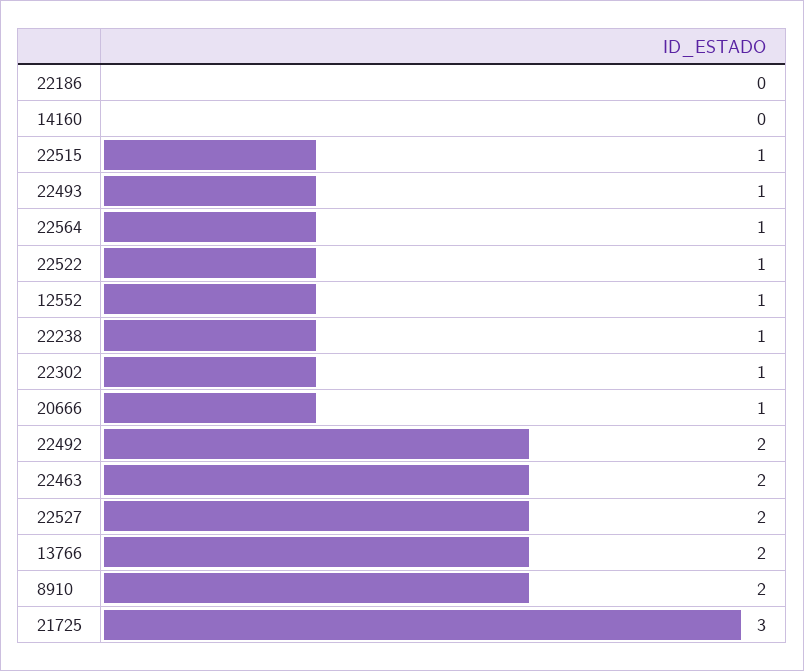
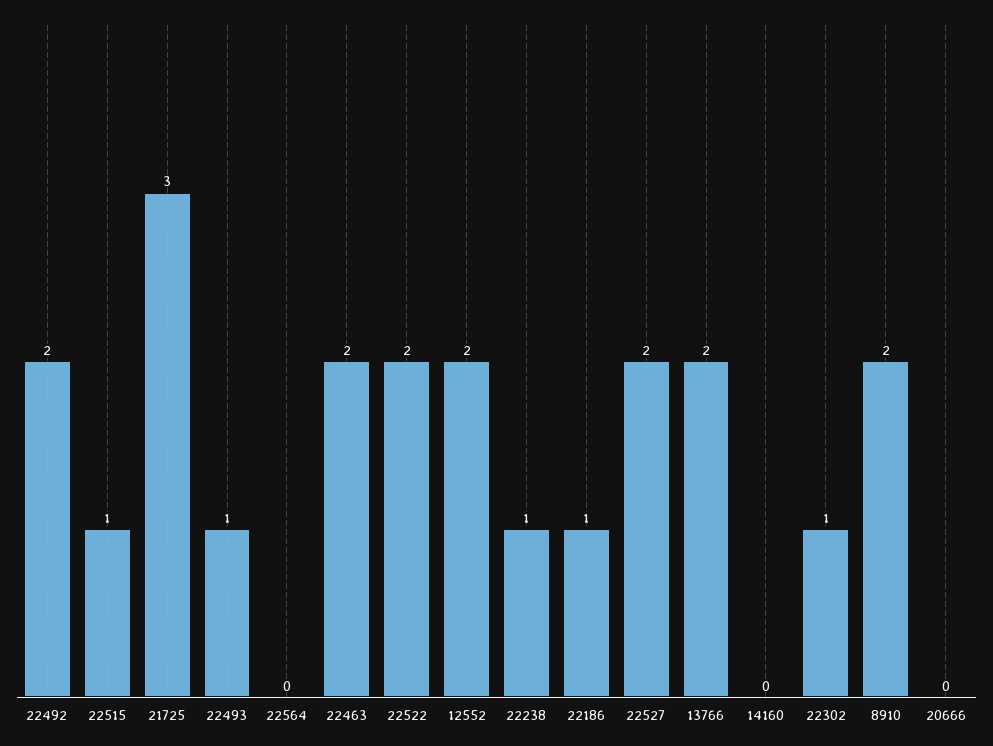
  {
-   "22186": 0,
+   "22186": 1,
    "14160": 0,
    "22515": 1,
    "22493": 1,
-   "22564": 1,
+   "22564": 0,
-   "22522": 1,
+   "22522": 2,
-   "12552": 1,
+   "12552": 2,
    "22238": 1,
    "22302": 1,
-   "20666": 1,
+   "20666": 0,
    "22492": 2,
    "22463": 2,
    "22527": 2,
    "13766": 2,
    "8910": 2,
    "21725": 3
  }

